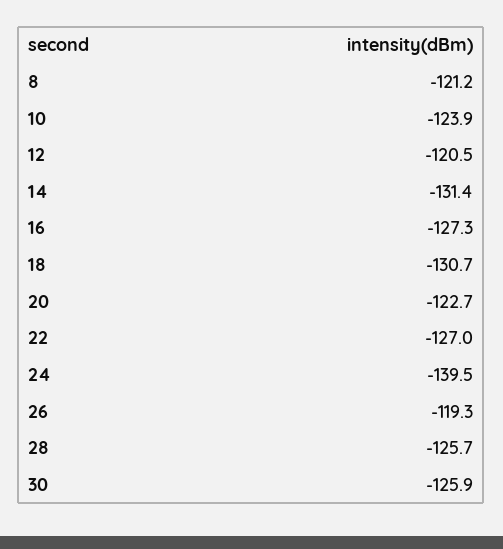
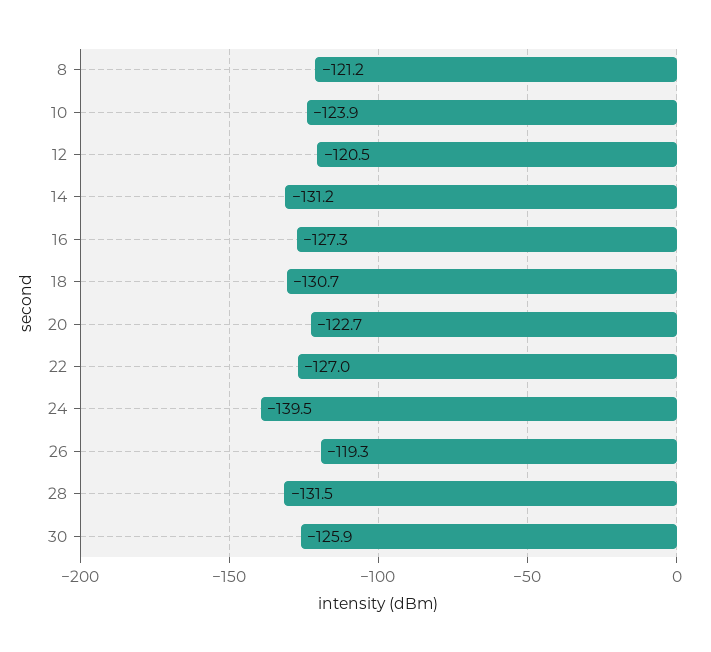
  {
    "8": -121.2,
    "10": -123.9,
    "12": -120.5,
-   "14": -131.4,
+   "14": -131.2,
    "16": -127.3,
    "18": -130.7,
    "20": -122.7,
    "22": -127,
    "24": -139.5,
    "26": -119.3,
-   "28": -125.7,
+   "28": -131.5,
    "30": -125.9
  }

